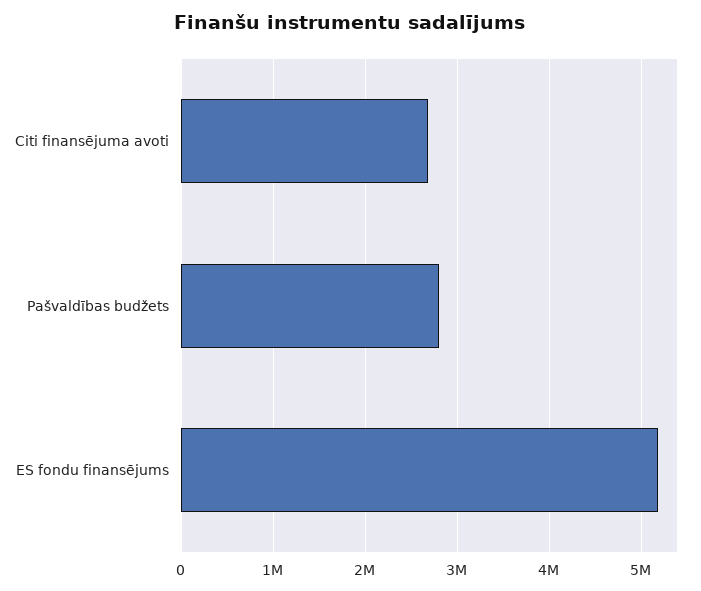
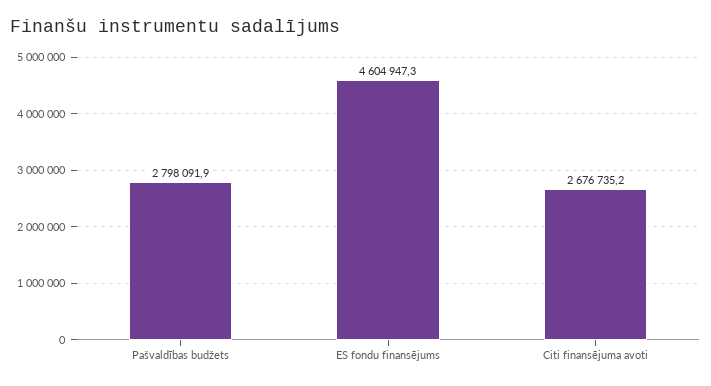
  {
    "Citi finansējuma avoti": 2676735.2,
    "Pašvaldības budžets": 2798091.9,
-   "ES fondu finansējums": 5200000
+   "ES fondu finansējums": 4604947.3
  }

